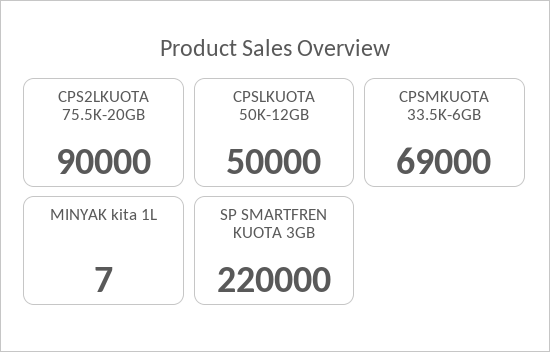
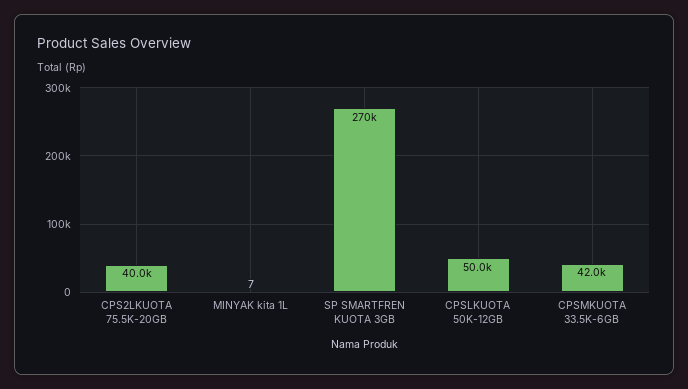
  {
-   "CPS2LKUOTA 75.5K-20GB": 90000,
+   "CPS2LKUOTA 75.5K-20GB": 40000,
    "CPSLKUOTA 50K-12GB": 50000,
-   "CPSMKUOTA 33.5K-6GB": 69000,
+   "CPSMKUOTA 33.5K-6GB": 42000,
    "MINYAK kita 1L": 7,
-   "SP SMARTFREN KUOTA 3GB": 220000
+   "SP SMARTFREN KUOTA 3GB": 270000
  }

